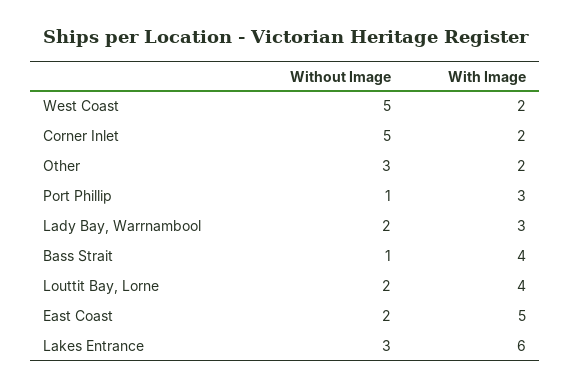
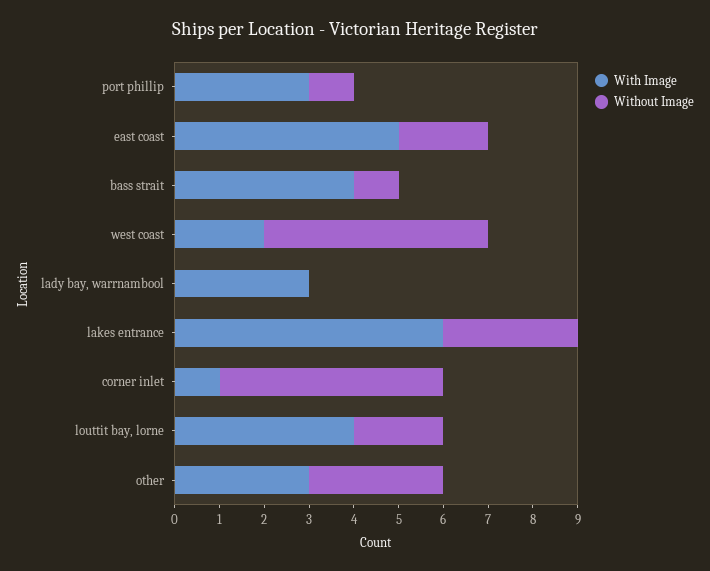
  {
    "Without Image": {
      "West Coast": 5,
      "Corner Inlet": 5,
      "Other": 3,
      "Port Phillip": 1,
-     "Lady Bay, Warrnambool": 2,
+     "Lady Bay, Warrnambool": 0,
      "Bass Strait": 1,
      "Louttit Bay, Lorne": 2,
      "East Coast": 2,
      "Lakes Entrance": 3
    },
    "With Image": {
      "West Coast": 2,
-     "Corner Inlet": 2,
+     "Corner Inlet": 1,
-     "Other": 2,
+     "Other": 3,
      "Port Phillip": 3,
      "Lady Bay, Warrnambool": 3,
      "Bass Strait": 4,
      "Louttit Bay, Lorne": 4,
      "East Coast": 5,
      "Lakes Entrance": 6
    }
  }

